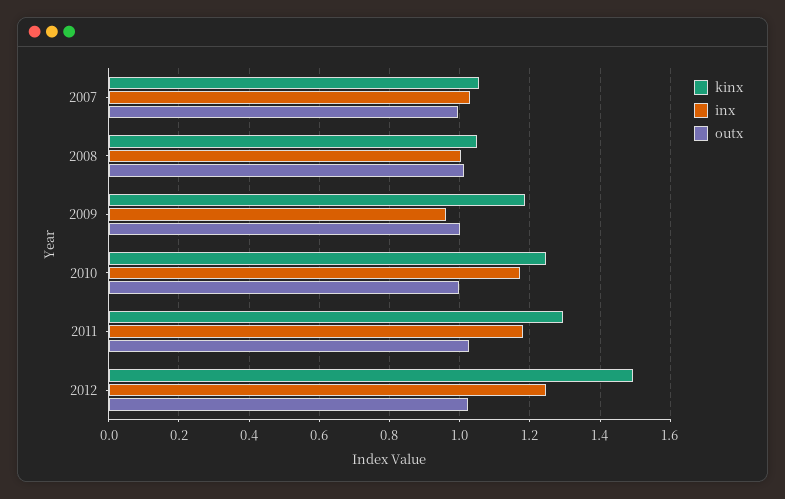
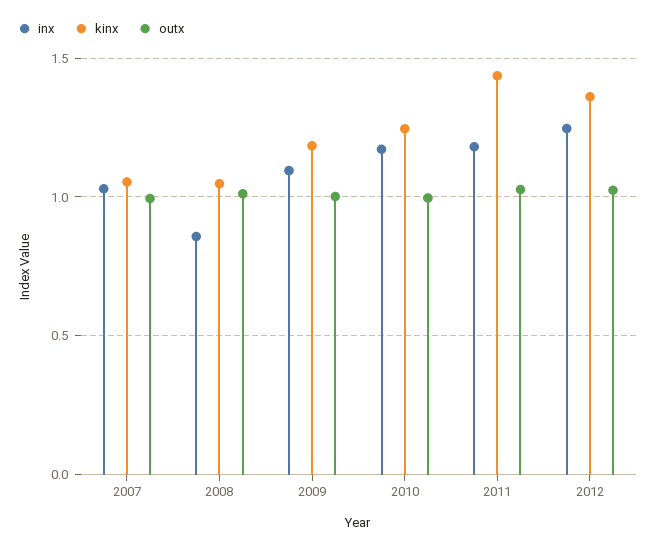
  {
    "kinx": {
      "2007": 1.06,
      "2008": 1.04,
      "2009": 1.18,
      "2010": 1.24,
-     "2011": 1.3,
+     "2011": 1.45,
-     "2012": 1.5
+     "2012": 1.35
    },
    "inx": {
      "2007": 1.04,
-     "2008": 1,
+     "2008": 0.85,
-     "2009": 0.96,
+     "2009": 1.1,
      "2010": 1.18,
      "2011": 1.18,
      "2012": 1.24
    },
    "outx": {
      "2007": 1,
      "2008": 1.02,
      "2009": 1,
      "2010": 1,
      "2011": 1.02,
      "2012": 1.02
    }
  }

